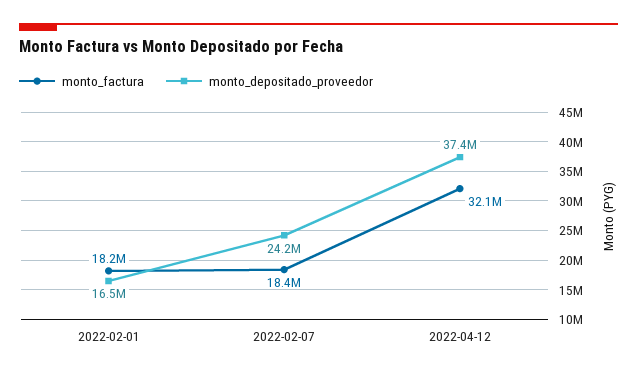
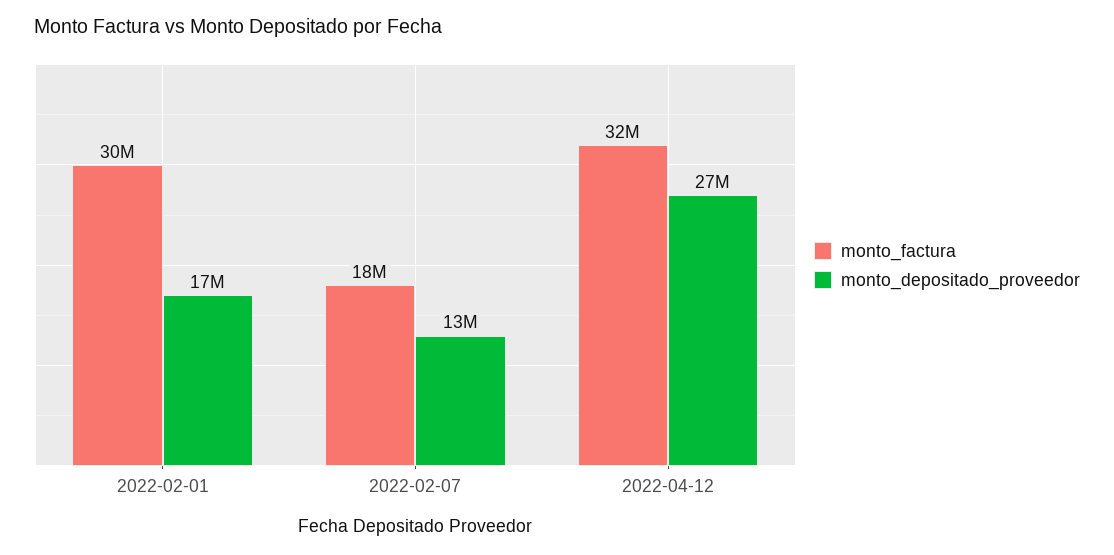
  {
    "monto_factura": {
-     "2022-02-01": 18200000,
+     "2022-02-01": 30000000,
      "2022-02-07": 18400000,
      "2022-04-12": 32100000
    },
    "monto_depositado_proveedor": {
      "2022-02-01": 16500000,
-     "2022-02-07": 24200000,
+     "2022-02-07": 13000000,
-     "2022-04-12": 37400000
+     "2022-04-12": 27000000
    }
  }

